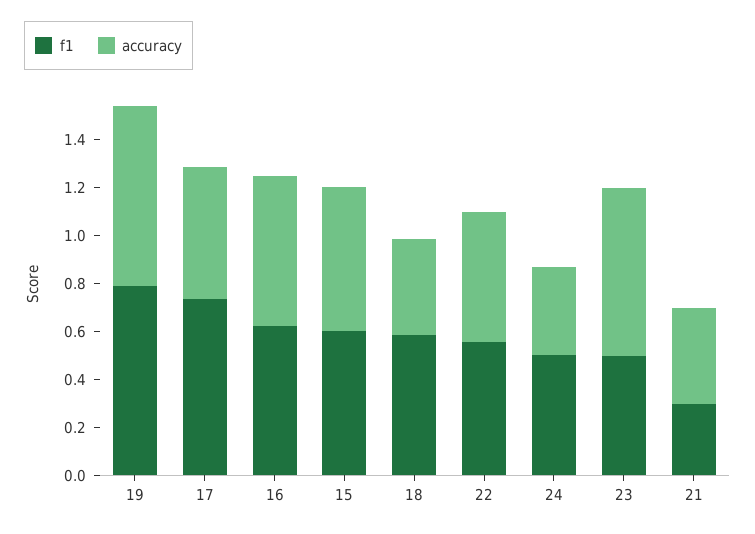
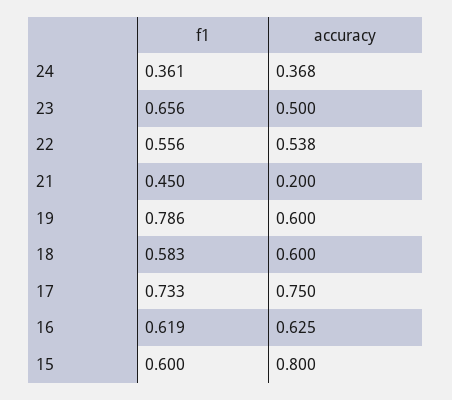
  {
    "f1": {
      "19": 0.786,
      "17": 0.733,
      "16": 0.619,
      "15": 0.6,
      "18": 0.583,
      "22": 0.556,
-     "24": 0.5,
+     "24": 0.361,
-     "23": 0.5,
+     "23": 0.656,
-     "21": 0.3
+     "21": 0.45
    },
    "accuracy": {
-     "19": 0.75,
+     "19": 0.6,
-     "17": 0.55,
+     "17": 0.75,
      "16": 0.625,
-     "15": 0.6,
+     "15": 0.8,
-     "18": 0.4,
+     "18": 0.6,
      "22": 0.538,
      "24": 0.368,
-     "23": 0.7,
+     "23": 0.5,
-     "21": 0.4
+     "21": 0.2
    }
  }

